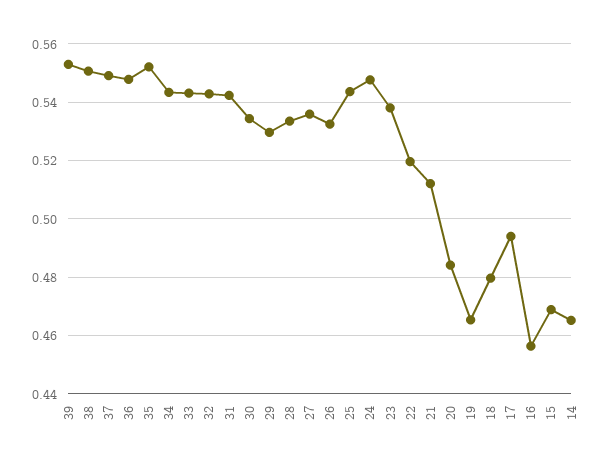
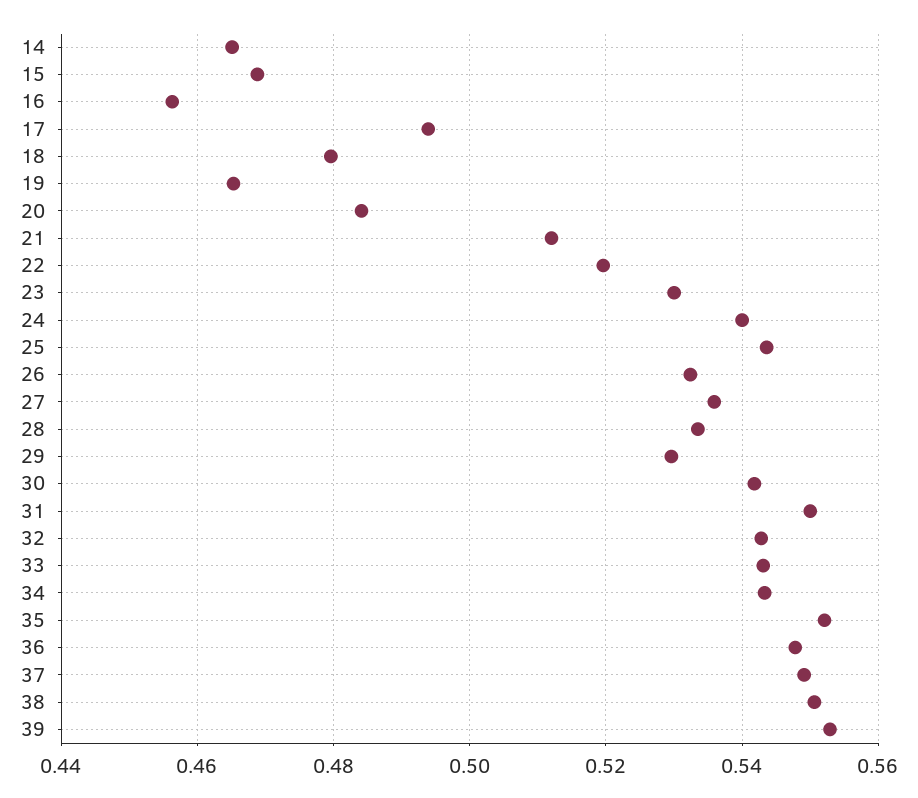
  {
    "39": 0.552,
    "38": 0.55,
    "37": 0.55,
    "36": 0.548,
    "35": 0.552,
    "34": 0.544,
    "33": 0.544,
    "32": 0.542,
-   "31": 0.5425,
+   "31": 0.55,
-   "30": 0.535,
+   "30": 0.542,
    "29": 0.53,
    "28": 0.534,
    "27": 0.536,
    "26": 0.532,
    "25": 0.544,
-   "24": 0.5475,
+   "24": 0.54,
-   "23": 0.5375,
+   "23": 0.53,
    "22": 0.52,
    "21": 0.512,
    "20": 0.484,
    "19": 0.466,
    "18": 0.48,
    "17": 0.494,
    "16": 0.456,
    "15": 0.468,
    "14": 0.466
  }

